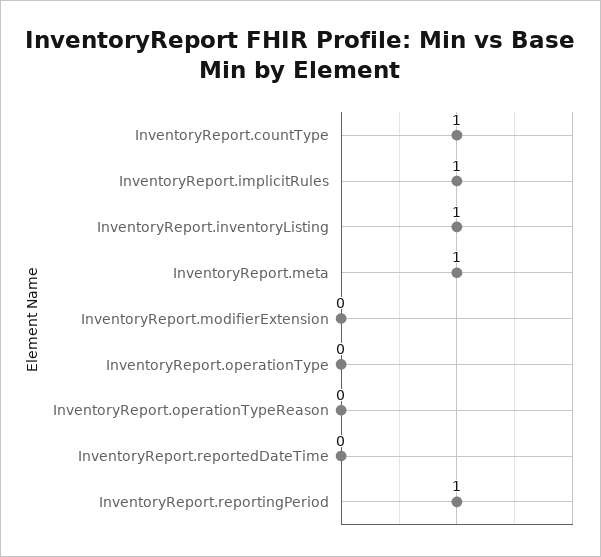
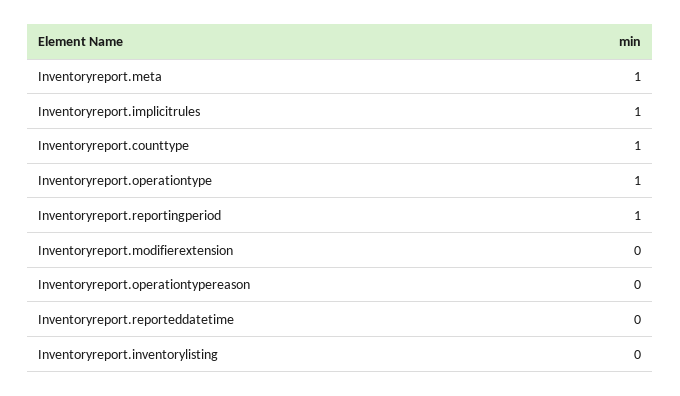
  {
    "InventoryReport.countType": 1,
    "InventoryReport.implicitRules": 1,
-   "InventoryReport.inventoryListing": 1,
+   "InventoryReport.inventoryListing": 0,
    "InventoryReport.meta": 1,
    "InventoryReport.modifierExtension": 0,
-   "InventoryReport.operationType": 0,
+   "InventoryReport.operationType": 1,
    "InventoryReport.operationTypeReason": 0,
    "InventoryReport.reportedDateTime": 0,
    "InventoryReport.reportingPeriod": 1
  }

